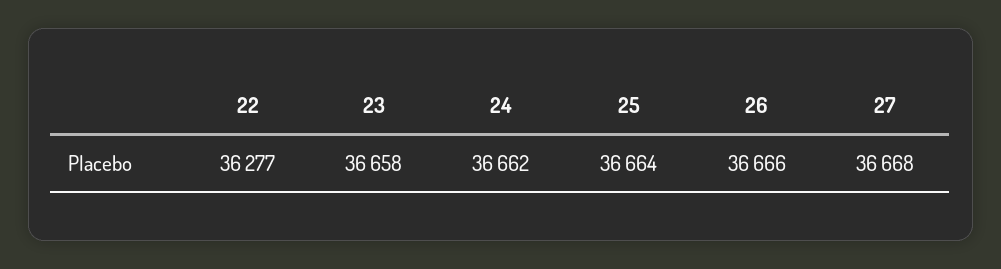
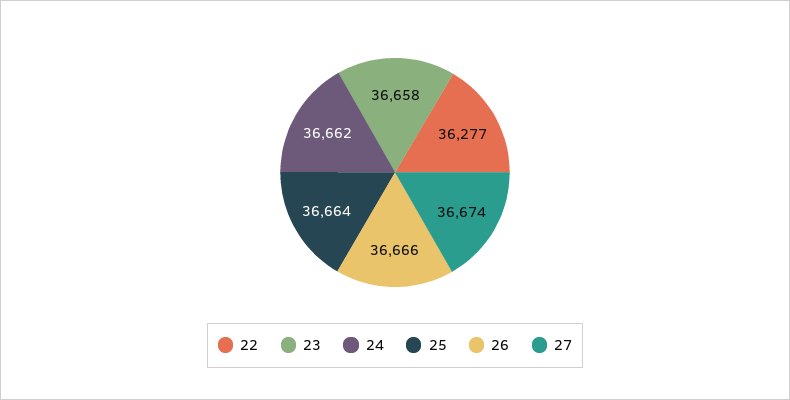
  {
    "22": 36277,
    "23": 36658,
    "24": 36662,
    "25": 36664,
    "26": 36666,
-   "27": 36668
+   "27": 36674
  }

